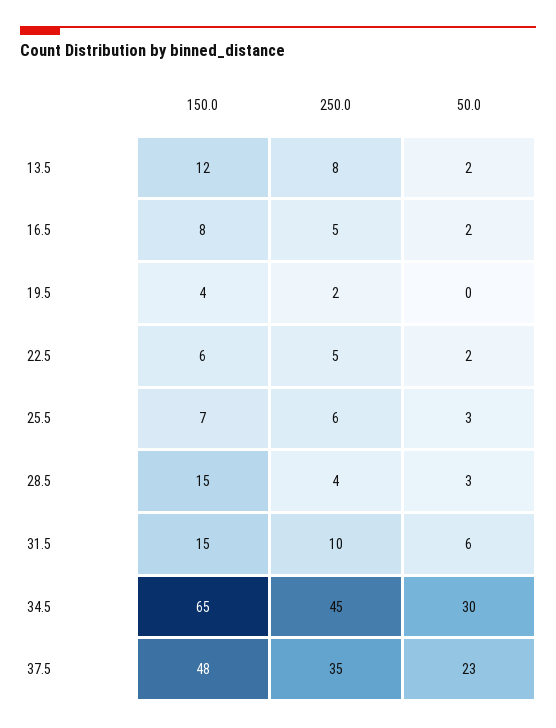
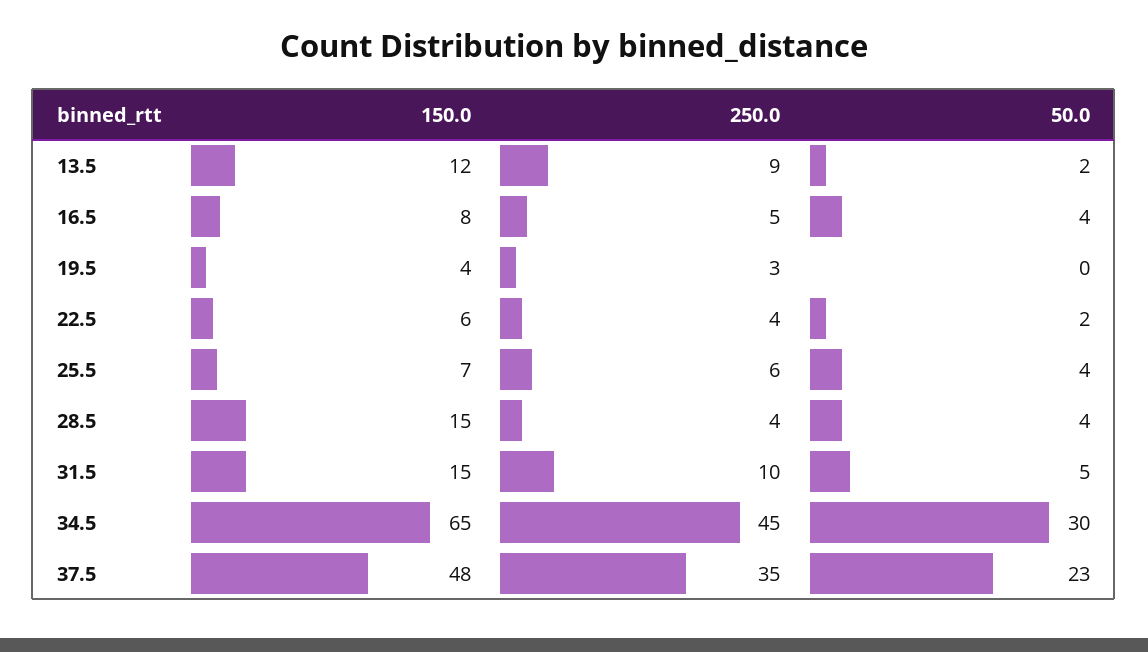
  {
    "150.0": {
      "13.5": 12,
      "16.5": 8,
      "19.5": 4,
      "22.5": 6,
      "25.5": 7,
      "28.5": 15,
      "31.5": 15,
      "34.5": 65,
      "37.5": 48
    },
    "250.0": {
-     "13.5": 8,
+     "13.5": 9,
      "16.5": 5,
-     "19.5": 2,
+     "19.5": 3,
-     "22.5": 5,
+     "22.5": 4,
      "25.5": 6,
      "28.5": 4,
      "31.5": 10,
      "34.5": 45,
      "37.5": 35
    },
    "50.0": {
      "13.5": 2,
-     "16.5": 2,
+     "16.5": 4,
      "19.5": 0,
      "22.5": 2,
-     "25.5": 3,
+     "25.5": 4,
-     "28.5": 3,
+     "28.5": 4,
-     "31.5": 6,
+     "31.5": 5,
      "34.5": 30,
      "37.5": 23
    }
  }

